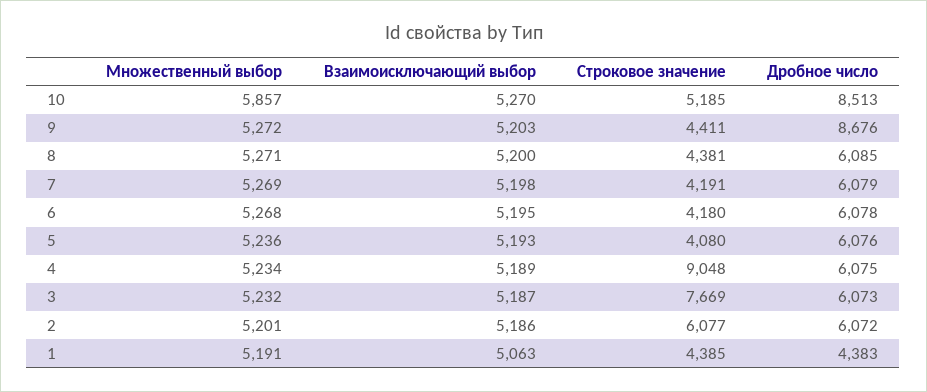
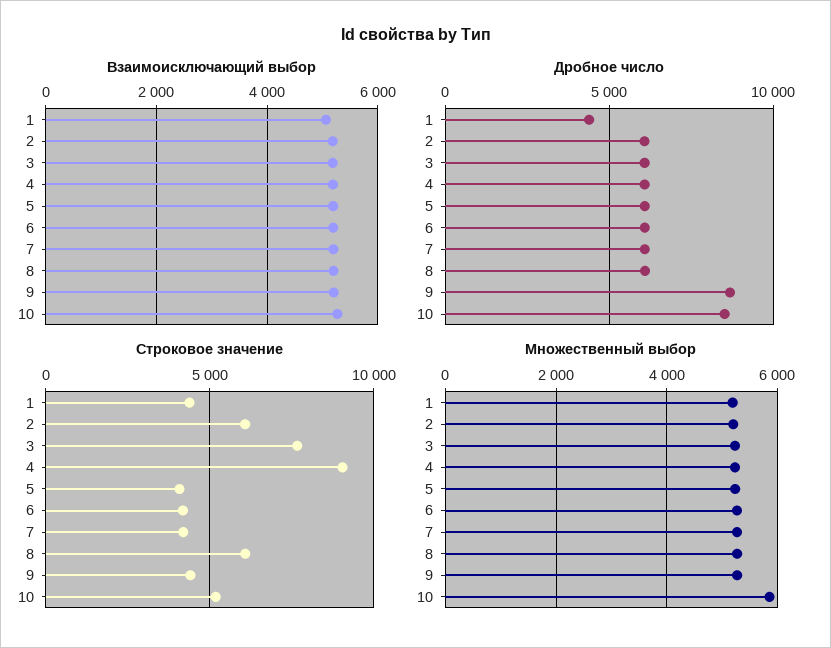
  {
    "Множественный выбор": {
      "10": 5857,
      "9": 5272,
      "8": 5271,
      "7": 5269,
      "6": 5268,
      "5": 5236,
      "4": 5234,
      "3": 5232,
      "2": 5201,
      "1": 5191
    },
    "Взаимоисключающий выбор": {
      "10": 5270,
      "9": 5203,
      "8": 5200,
      "7": 5198,
      "6": 5195,
      "5": 5193,
      "4": 5189,
      "3": 5187,
      "2": 5186,
      "1": 5063
    },
    "Строковое значение": {
      "10": 5185,
      "9": 4411,
-     "8": 4381,
+     "8": 6000,
      "7": 4191,
      "6": 4180,
      "5": 4080,
      "4": 9048,
      "3": 7669,
      "2": 6077,
      "1": 4385
    },
    "Дробное число": {
      "10": 8513,
      "9": 8676,
      "8": 6085,
      "7": 6079,
      "6": 6078,
      "5": 6076,
      "4": 6075,
      "3": 6073,
      "2": 6072,
      "1": 4383
    }
  }

